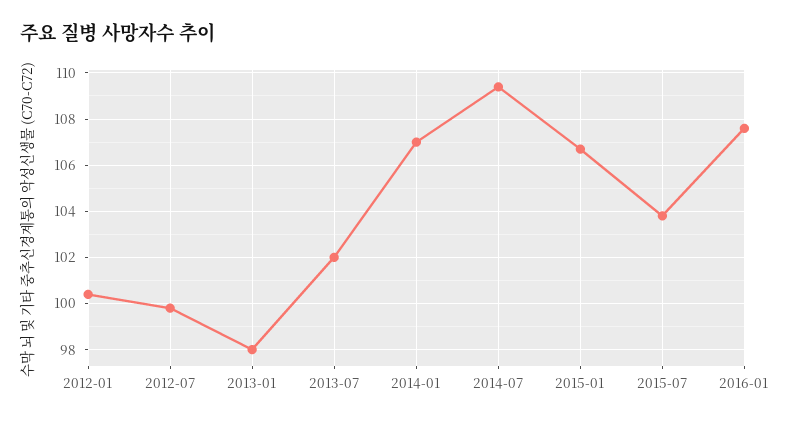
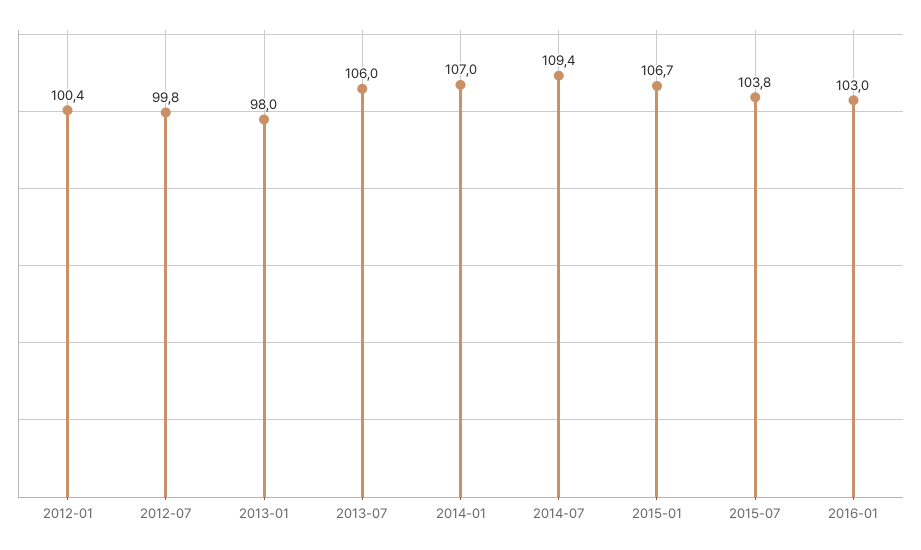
  {
    "2012-01": 100.4,
    "2012-07": 99.8,
    "2013-01": 98,
-   "2013-07": 102,
+   "2013-07": 106,
    "2014-01": 107,
    "2014-07": 109.4,
    "2015-01": 106.7,
    "2015-07": 103.8,
-   "2016-01": 107.5
+   "2016-01": 103
  }

